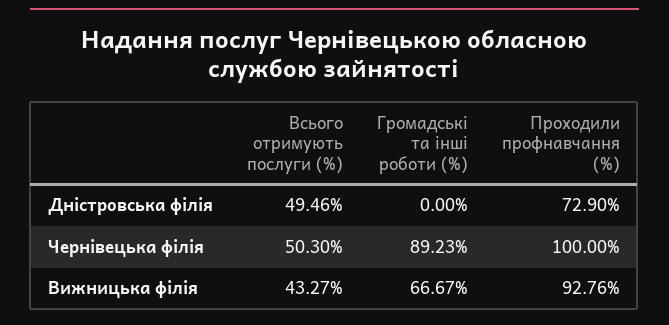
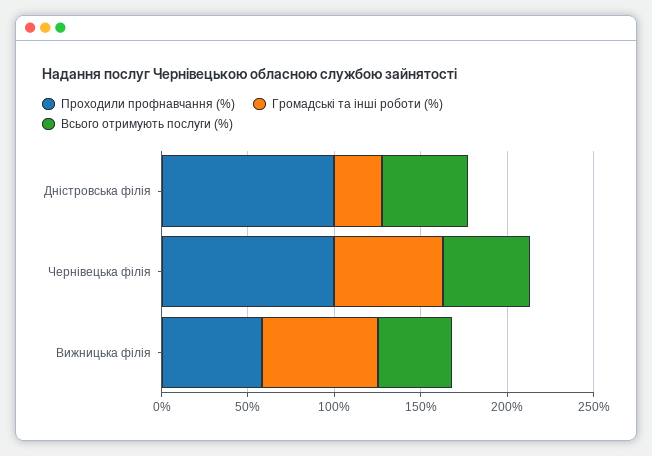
  {
    "Всього отримують послуги (%)": {
      "Дністровська філія": 49.46,
      "Чернівецька філія": 50.3,
      "Вижницька філія": 43.27
    },
    "Громадські та інші роботи (%)": {
-     "Дністровська філія": 0,
+     "Дністровська філія": 30,
-     "Чернівецька філія": 89.23,
+     "Чернівецька філія": 60,
      "Вижницька філія": 66.67
    },
    "Проходили профнавчання (%)": {
-     "Дністровська філія": 72.9,
+     "Дністровська філія": 100,
      "Чернівецька філія": 100,
-     "Вижницька філія": 92.76
+     "Вижницька філія": 60
    }
  }

